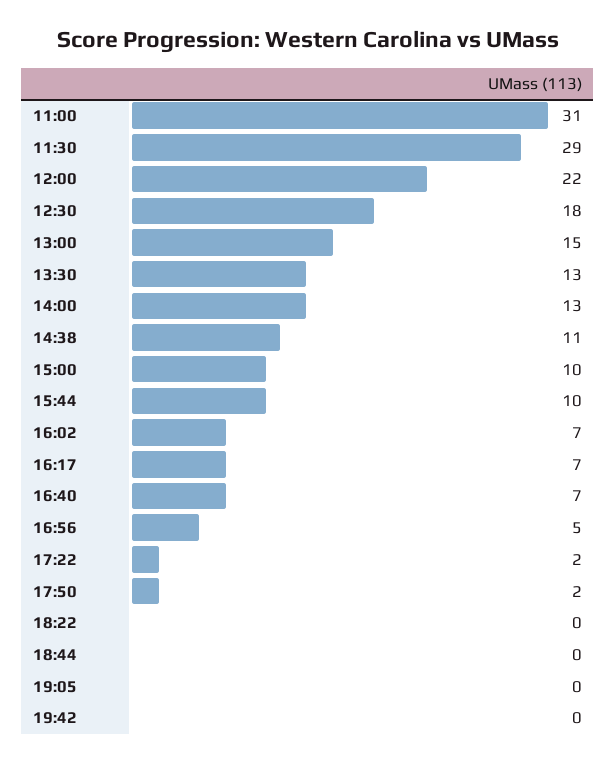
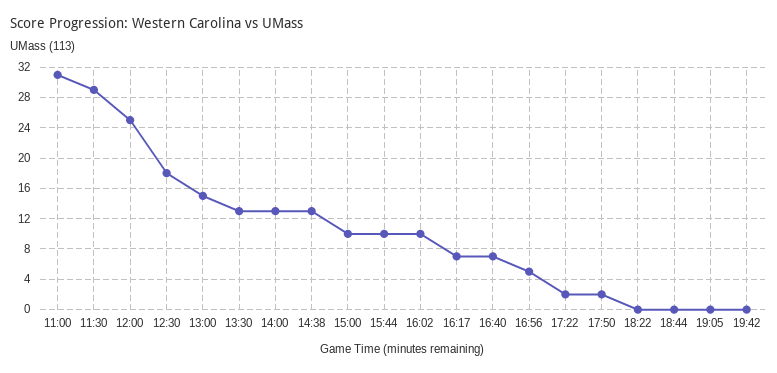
  {
    "11:00": 31,
    "11:30": 29,
-   "12:00": 22,
+   "12:00": 25,
    "12:30": 18,
    "13:00": 15,
    "13:30": 13,
    "14:00": 13,
-   "14:38": 11,
+   "14:38": 13,
    "15:00": 10,
    "15:44": 10,
-   "16:02": 7,
+   "16:02": 10,
    "16:17": 7,
    "16:40": 7,
    "16:56": 5,
    "17:22": 2,
    "17:50": 2,
    "18:22": 0,
    "18:44": 0,
    "19:05": 0,
    "19:42": 0
  }

